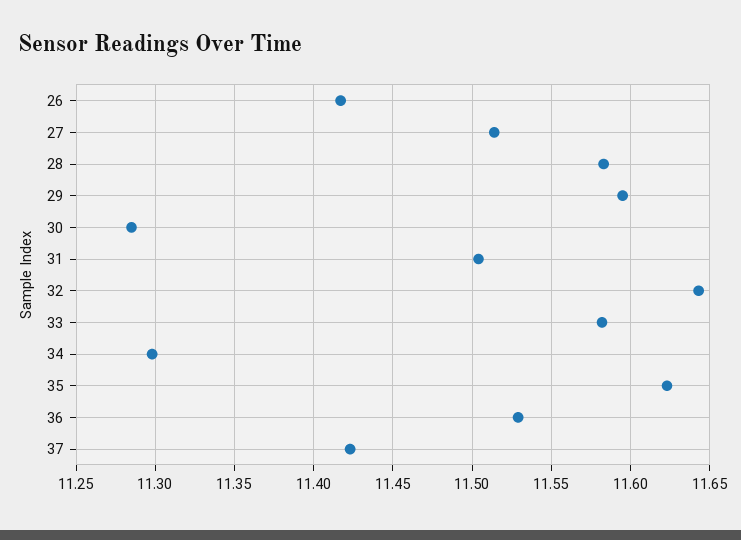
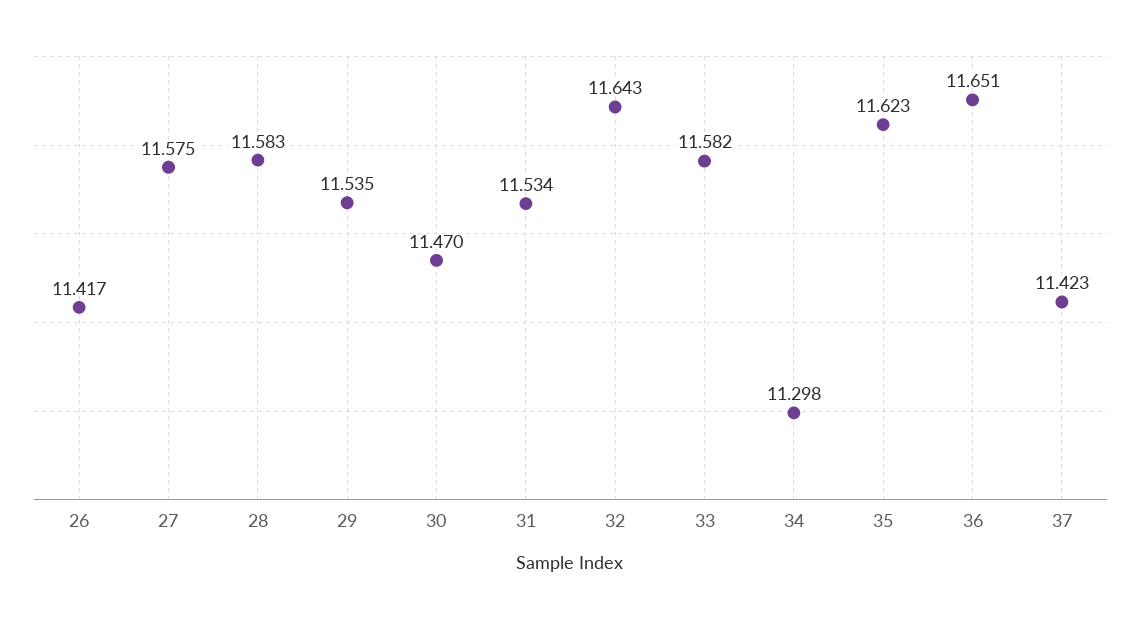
  {
    "26": 11.417,
-   "27": 11.515,
+   "27": 11.575,
    "28": 11.583,
-   "29": 11.595,
+   "29": 11.535,
-   "30": 11.285,
+   "30": 11.47,
-   "31": 11.505,
+   "31": 11.534,
    "32": 11.643,
    "33": 11.582,
    "34": 11.298,
    "35": 11.623,
-   "36": 11.53,
+   "36": 11.651,
    "37": 11.423
  }

